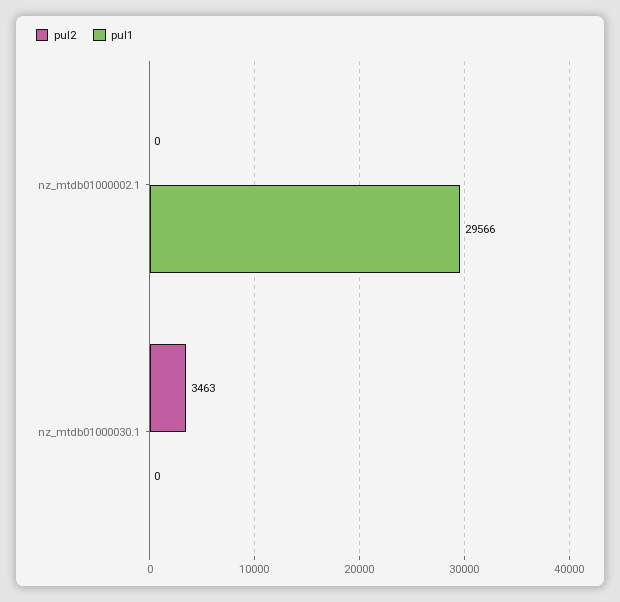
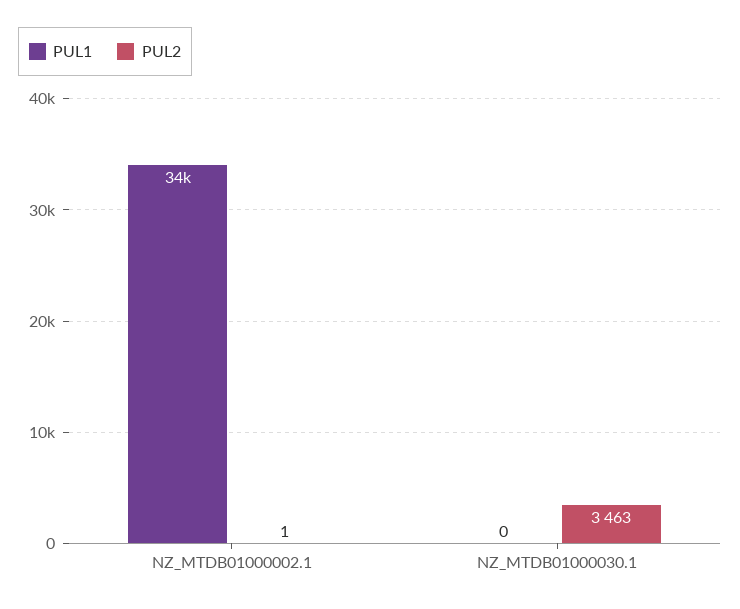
  {
    "pul2": {
-     "nz_mtdb01000002.1": 0,
+     "nz_mtdb01000002.1": 1,
      "nz_mtdb01000030.1": 3463
    },
    "pul1": {
-     "nz_mtdb01000002.1": 29566,
+     "nz_mtdb01000002.1": 34000,
      "nz_mtdb01000030.1": 0
    }
  }

